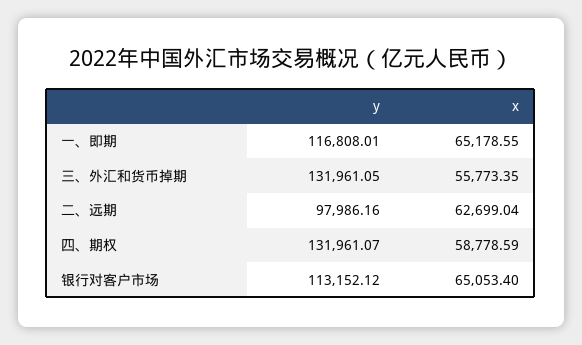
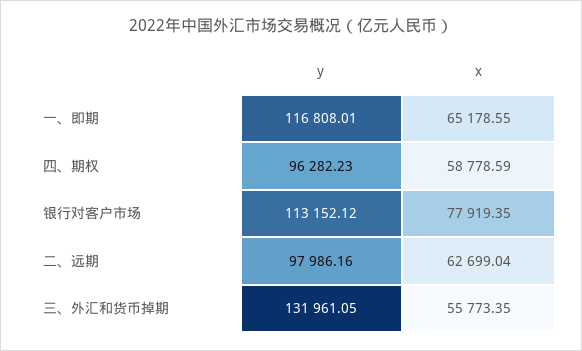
  {
    "y": {
      "一、即期": 116808.01,
      "三、外汇和货币掉期": 131961.05,
      "二、远期": 97986.16,
-     "四、期权": 131961.07,
+     "四、期权": 96282.23,
      "银行对客户市场": 113152.12
    },
    "x": {
      "一、即期": 65178.55,
      "三、外汇和货币掉期": 55773.35,
      "二、远期": 62699.04,
      "四、期权": 58778.59,
-     "银行对客户市场": 65053.4
+     "银行对客户市场": 77919.35
    }
  }

